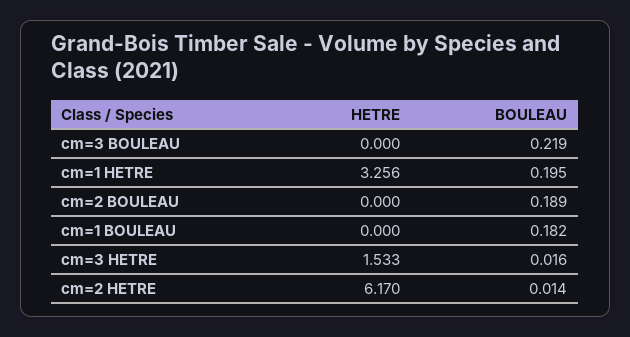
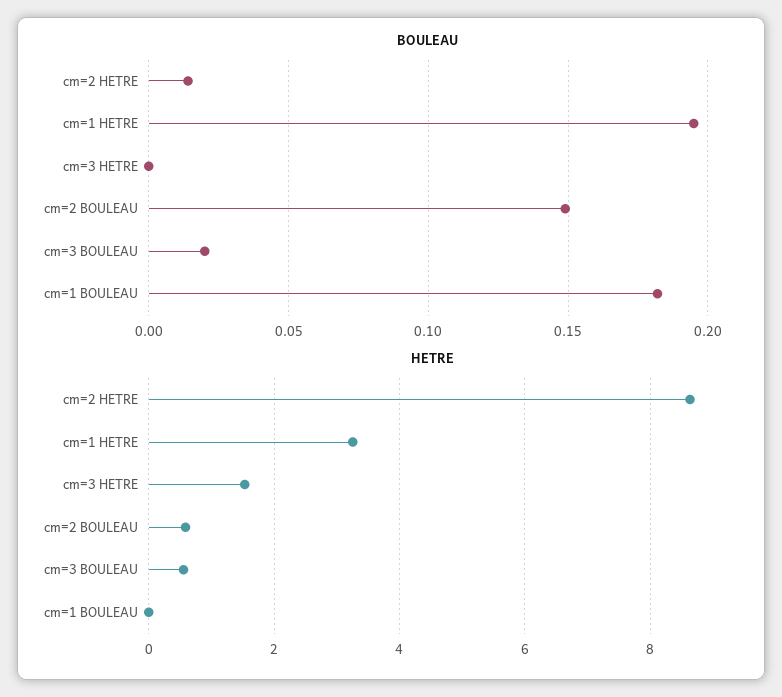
  {
    "HETRE": {
-     "cm=3 BOULEAU": 0,
+     "cm=3 BOULEAU": 0.6,
      "cm=1 HETRE": 3.256,
-     "cm=2 BOULEAU": 0,
+     "cm=2 BOULEAU": 0.6,
      "cm=1 BOULEAU": 0,
      "cm=3 HETRE": 1.533,
-     "cm=2 HETRE": 6.17
+     "cm=2 HETRE": 8.6
    },
    "BOULEAU": {
-     "cm=3 BOULEAU": 0.219,
+     "cm=3 BOULEAU": 0.02,
      "cm=1 HETRE": 0.195,
-     "cm=2 BOULEAU": 0.189,
+     "cm=2 BOULEAU": 0.15,
      "cm=1 BOULEAU": 0.182,
-     "cm=3 HETRE": 0.016,
+     "cm=3 HETRE": 0,
      "cm=2 HETRE": 0.014
    }
  }

